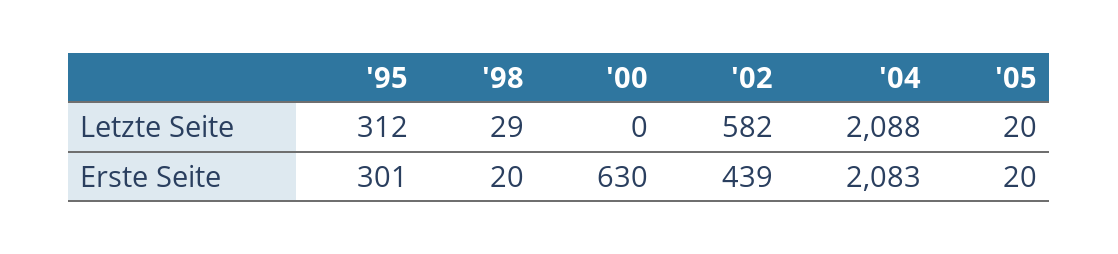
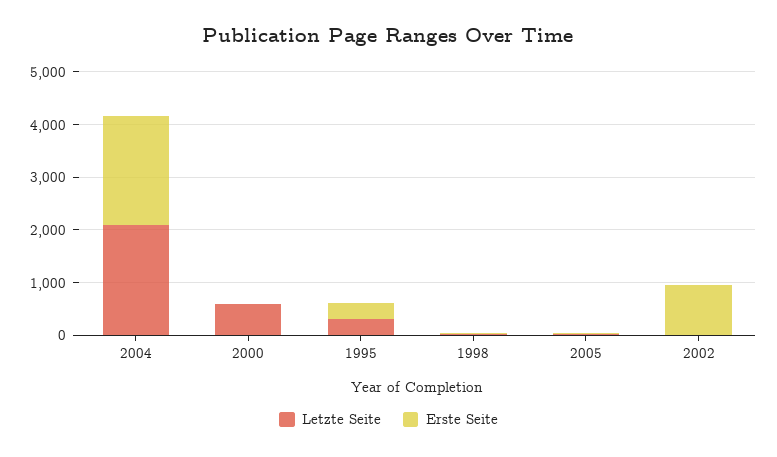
  {
    "Letzte Seite": {
      "'95": 312,
      "'98": 29,
-     "'00": 0,
+     "'00": 600,
-     "'02": 582,
+     "'02": 0,
      "'04": 2088,
      "'05": 20
    },
    "Erste Seite": {
      "'95": 301,
      "'98": 20,
-     "'00": 630,
+     "'00": 0,
-     "'02": 439,
+     "'02": 1000,
      "'04": 2083,
      "'05": 20
    }
  }

